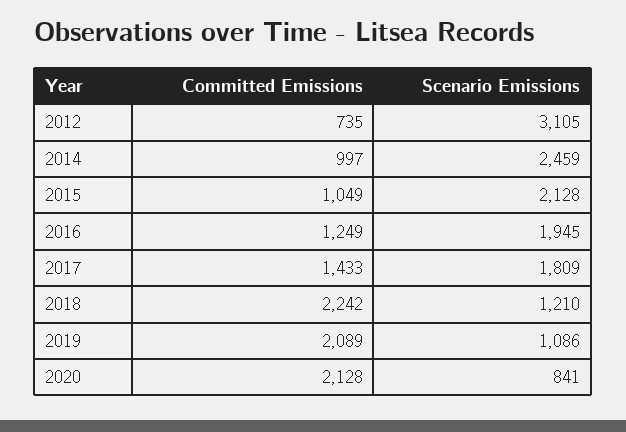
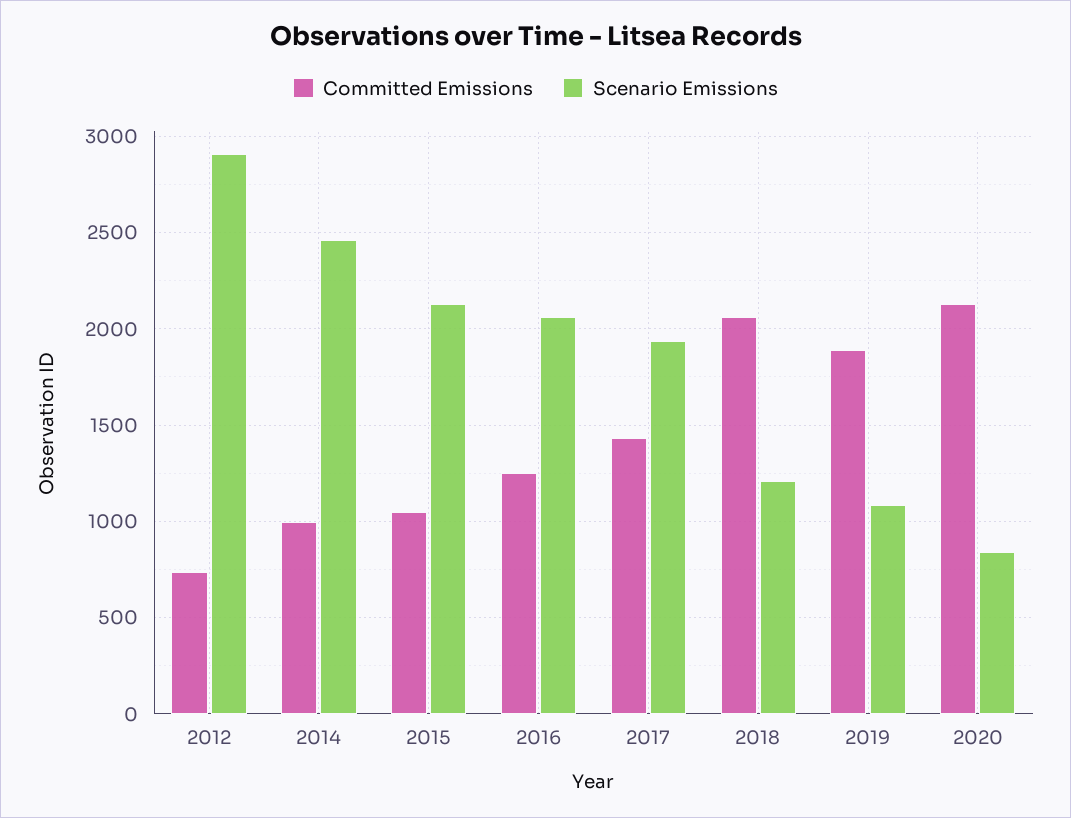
  {
    "Committed Emissions": {
      "2012": 735,
      "2014": 997,
      "2015": 1049,
      "2016": 1249,
      "2017": 1433,
-     "2018": 2242,
+     "2018": 2050,
-     "2019": 2089,
+     "2019": 1900,
      "2020": 2128
    },
    "Scenario Emissions": {
-     "2012": 3105,
+     "2012": 2900,
      "2014": 2459,
      "2015": 2128,
-     "2016": 1945,
+     "2016": 2050,
-     "2017": 1809,
+     "2017": 1950,
      "2018": 1210,
      "2019": 1086,
      "2020": 841
    }
  }

